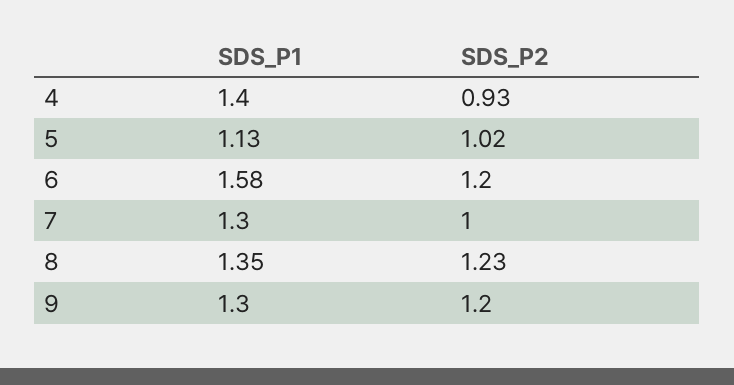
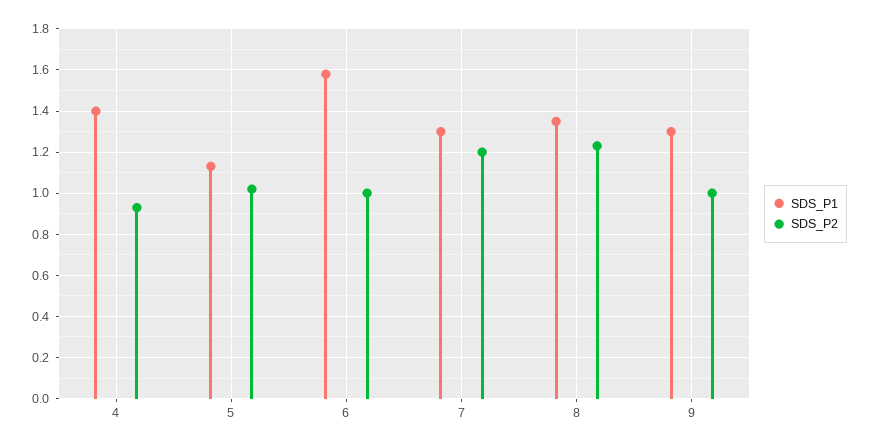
  {
    "SDS_P1": {
      "4": 1.4,
      "5": 1.13,
      "6": 1.58,
      "7": 1.3,
      "8": 1.35,
      "9": 1.3
    },
    "SDS_P2": {
      "4": 0.93,
      "5": 1.02,
-     "6": 1.2,
+     "6": 1,
-     "7": 1,
+     "7": 1.2,
      "8": 1.23,
-     "9": 1.2
+     "9": 1
    }
  }

